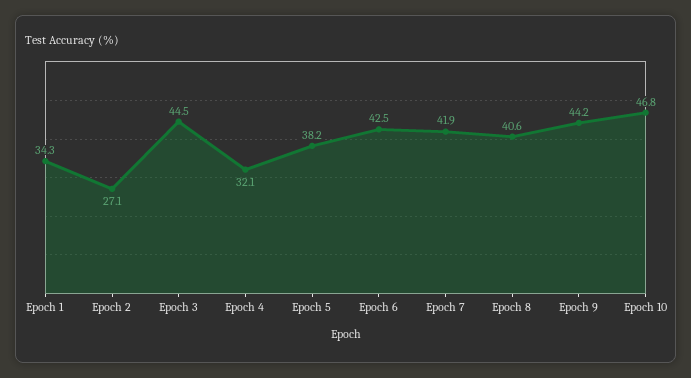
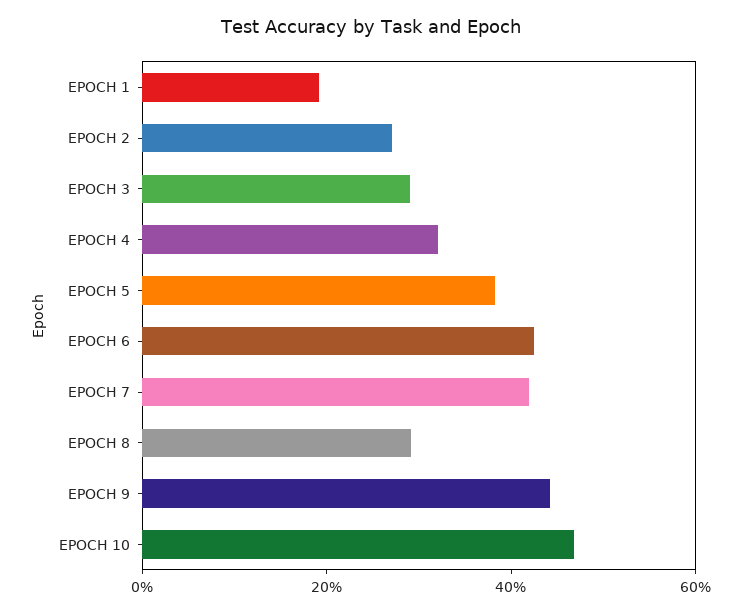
  {
-   "Epoch 1": 34.3,
+   "Epoch 1": 20,
    "Epoch 2": 27.1,
-   "Epoch 3": 44.5,
+   "Epoch 3": 30,
    "Epoch 4": 32.1,
    "Epoch 5": 38.2,
    "Epoch 6": 42.5,
    "Epoch 7": 41.9,
-   "Epoch 8": 40.6,
+   "Epoch 8": 30,
    "Epoch 9": 44.2,
    "Epoch 10": 46.8
  }

